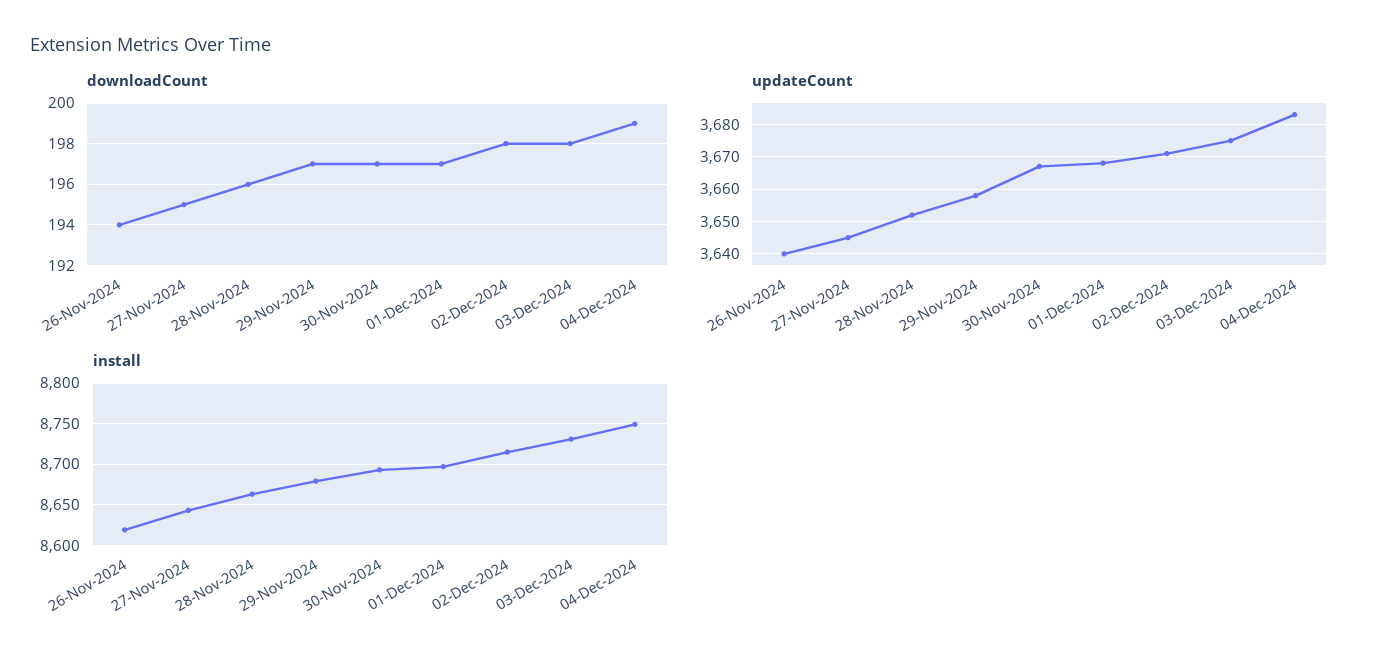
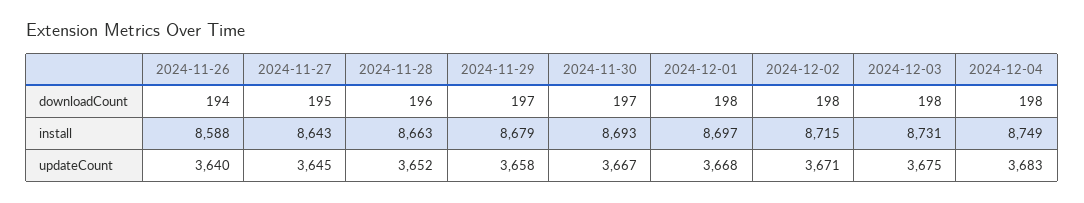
  {
    "downloadCount": {
      "26-Nov-2024": 194,
      "27-Nov-2024": 195,
      "28-Nov-2024": 196,
      "29-Nov-2024": 197,
      "30-Nov-2024": 197,
-     "01-Dec-2024": 197,
+     "01-Dec-2024": 198,
      "02-Dec-2024": 198,
      "03-Dec-2024": 198,
-     "04-Dec-2024": 199
+     "04-Dec-2024": 198
    },
    "updateCount": {
      "26-Nov-2024": 3640,
      "27-Nov-2024": 3645,
      "28-Nov-2024": 3652,
      "29-Nov-2024": 3658,
      "30-Nov-2024": 3667,
      "01-Dec-2024": 3668,
      "02-Dec-2024": 3671,
      "03-Dec-2024": 3675,
      "04-Dec-2024": 3683
    },
    "install": {
-     "26-Nov-2024": 8620,
+     "26-Nov-2024": 8588,
      "27-Nov-2024": 8643,
      "28-Nov-2024": 8663,
      "29-Nov-2024": 8679,
      "30-Nov-2024": 8693,
      "01-Dec-2024": 8697,
      "02-Dec-2024": 8715,
      "03-Dec-2024": 8731,
      "04-Dec-2024": 8749
    }
  }

